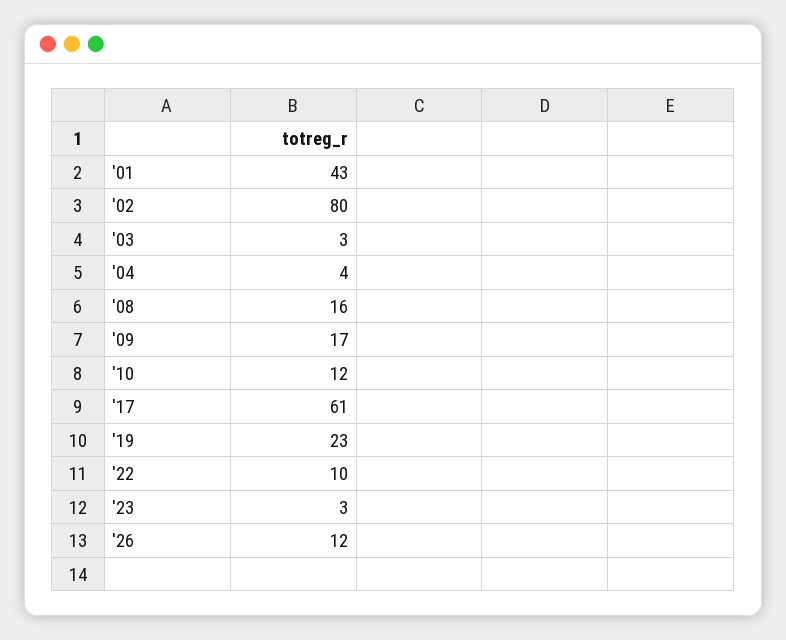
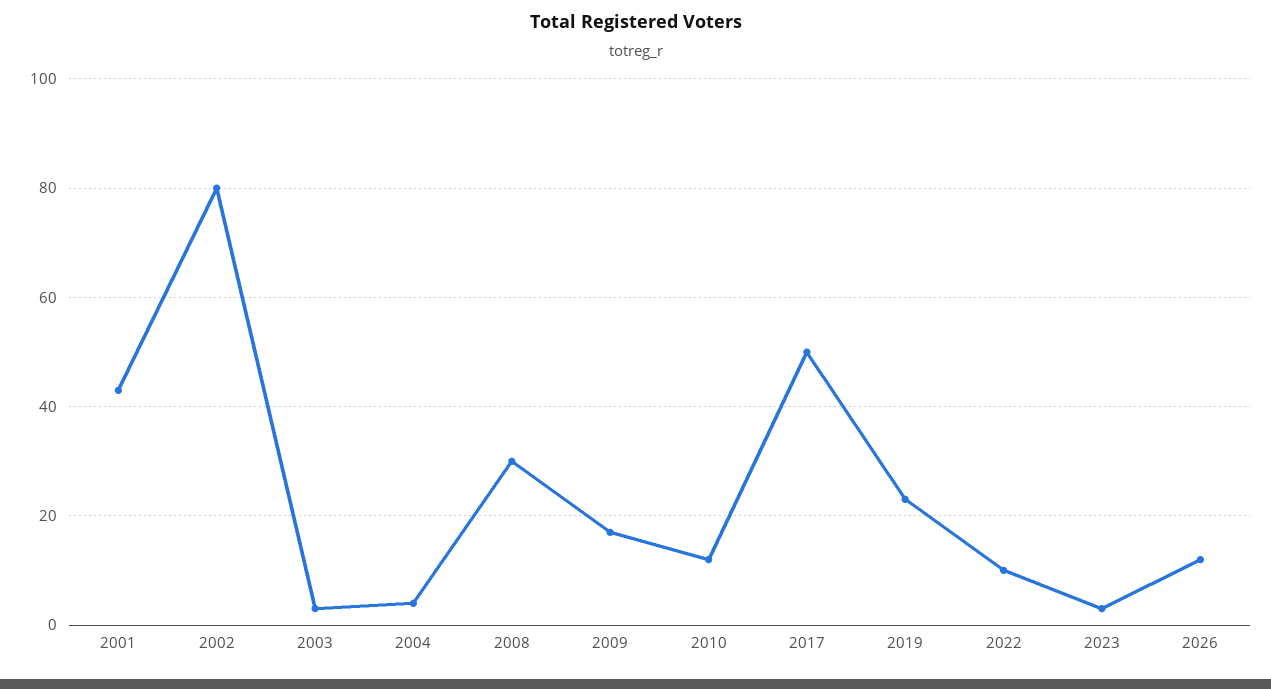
  {
    "'01": 43,
    "'02": 80,
    "'03": 3,
    "'04": 4,
-   "'08": 16,
+   "'08": 30,
    "'09": 17,
    "'10": 12,
-   "'17": 61,
+   "'17": 50,
    "'19": 23,
    "'22": 10,
    "'23": 3,
    "'26": 12
  }

